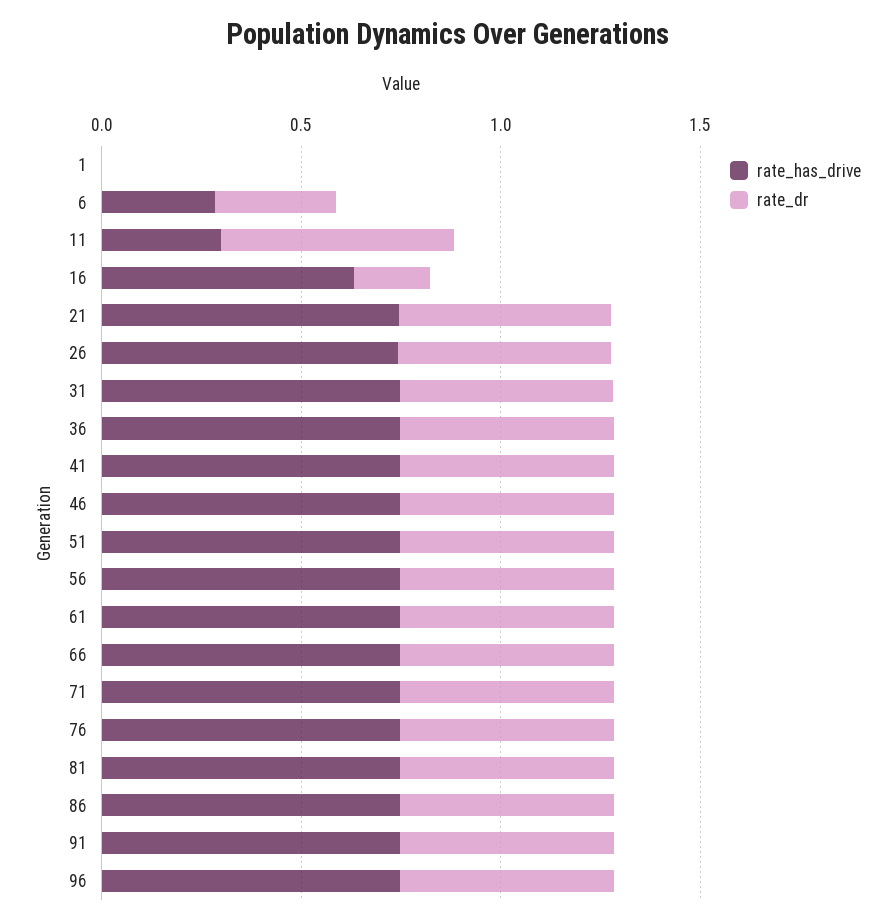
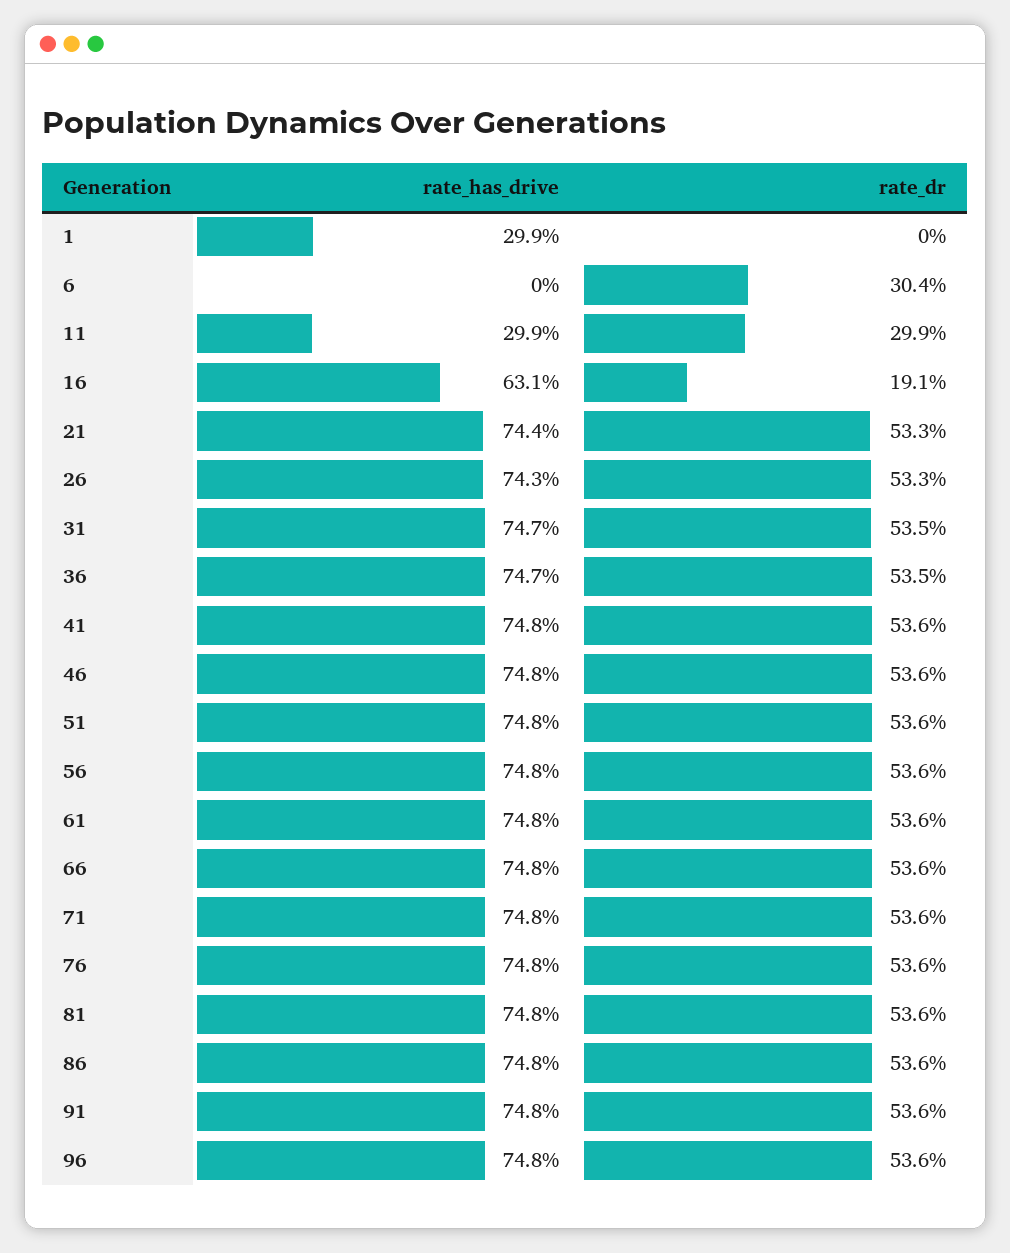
  {
    "rate_has_drive": {
-     "1": 0,
+     "1": 0.299,
-     "6": 0.3,
+     "6": 0,
      "11": 0.299,
      "16": 0.631,
      "21": 0.744,
      "26": 0.743,
      "31": 0.747,
      "36": 0.747,
      "41": 0.748,
      "46": 0.748,
      "51": 0.748,
      "56": 0.748,
      "61": 0.748,
      "66": 0.748,
      "71": 0.748,
      "76": 0.748,
      "81": 0.748,
      "86": 0.748,
      "91": 0.748,
      "96": 0.748
    },
    "rate_dr": {
      "1": 0,
      "6": 0.304,
-     "11": 0.6,
+     "11": 0.299,
      "16": 0.191,
      "21": 0.533,
      "26": 0.533,
      "31": 0.535,
      "36": 0.535,
      "41": 0.536,
      "46": 0.536,
      "51": 0.536,
      "56": 0.536,
      "61": 0.536,
      "66": 0.536,
      "71": 0.536,
      "76": 0.536,
      "81": 0.536,
      "86": 0.536,
      "91": 0.536,
      "96": 0.536
    }
  }

